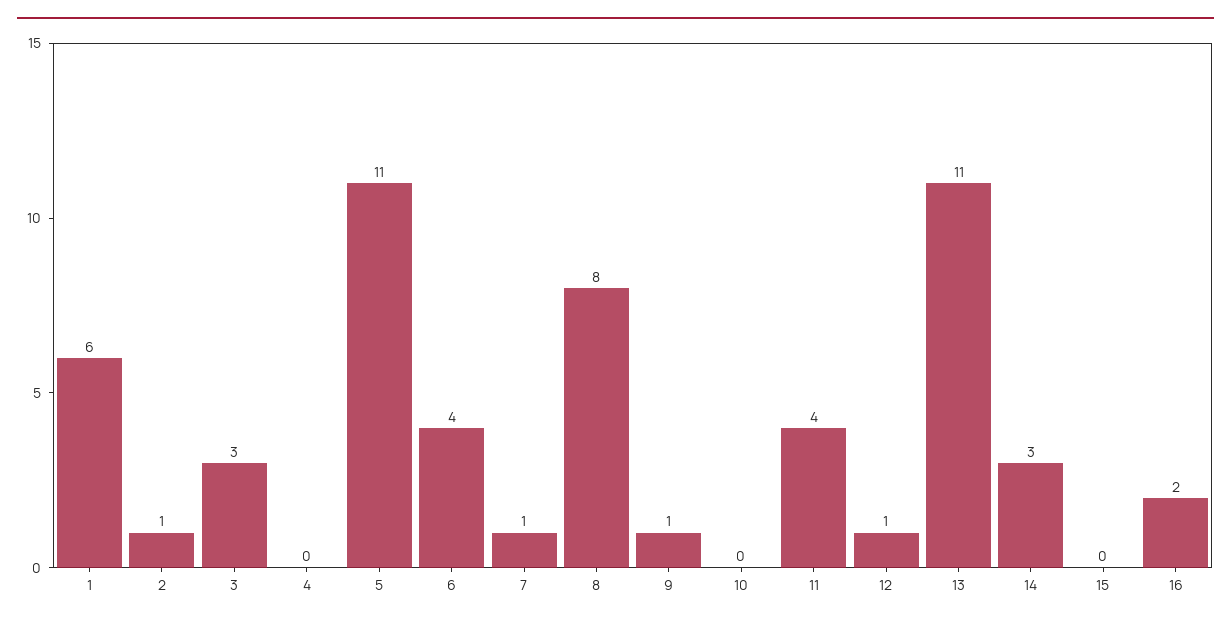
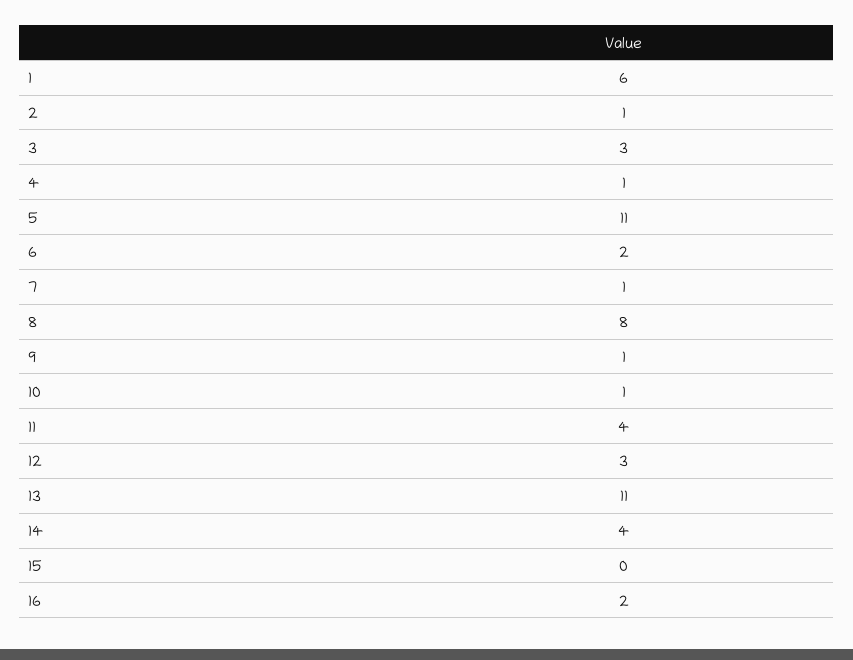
  {
    "1": 6,
    "2": 1,
    "3": 3,
-   "4": 0,
+   "4": 1,
    "5": 11,
-   "6": 4,
+   "6": 2,
    "7": 1,
    "8": 8,
    "9": 1,
-   "10": 0,
+   "10": 1,
    "11": 4,
-   "12": 1,
+   "12": 3,
    "13": 11,
-   "14": 3,
+   "14": 4,
    "15": 0,
    "16": 2
  }

